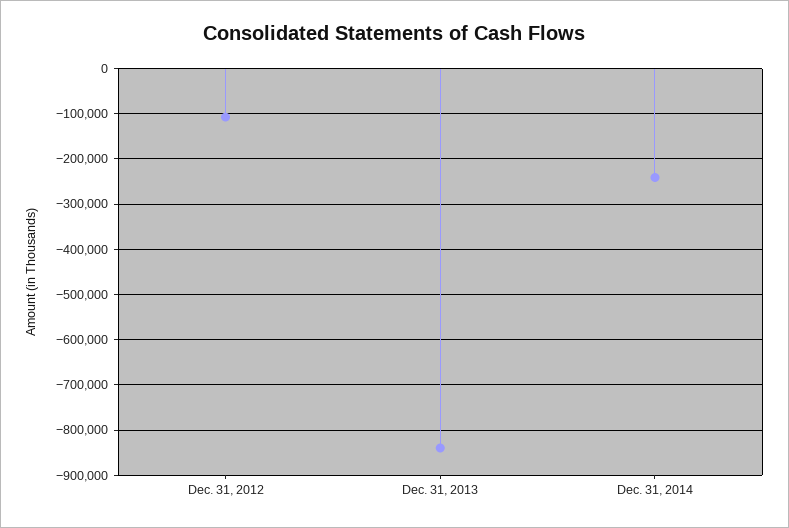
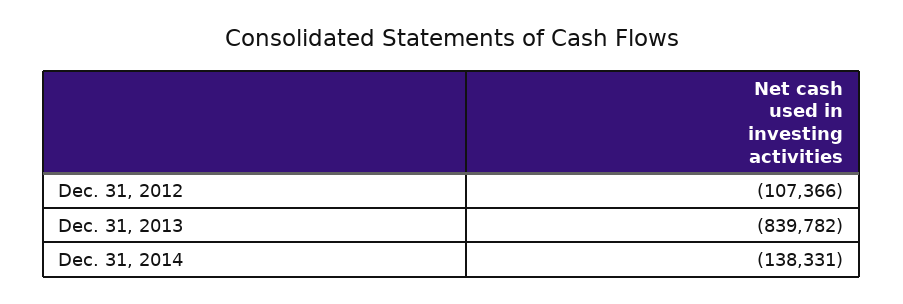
  {
    "Dec. 31, 2012": -107366,
    "Dec. 31, 2013": -839782,
-   "Dec. 31, 2014": -240000
+   "Dec. 31, 2014": -138331
  }

